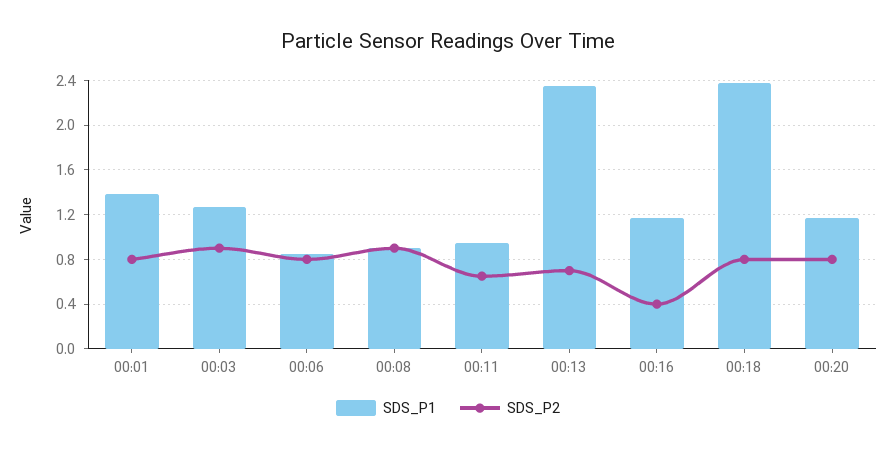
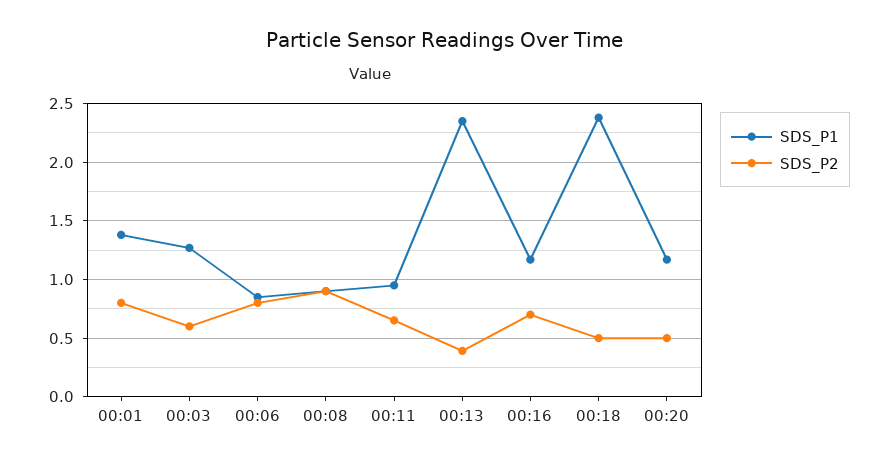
  {
    "SDS_P1": {
      "00:01": 1.4,
      "00:03": 1.3,
      "00:06": 0.9,
      "00:08": 0.9,
      "00:11": 1,
      "00:13": 2.4,
      "00:16": 1.2,
      "00:18": 2.4,
      "00:20": 1.2
    },
    "SDS_P2": {
      "00:01": 0.8,
-     "00:03": 0.9,
+     "00:03": 0.6,
      "00:06": 0.8,
      "00:08": 0.9,
      "00:11": 0.7,
-     "00:13": 0.7,
+     "00:13": 0.4,
-     "00:16": 0.4,
+     "00:16": 0.7,
-     "00:18": 0.8,
+     "00:18": 0.5,
-     "00:20": 0.8
+     "00:20": 0.5
    }
  }

